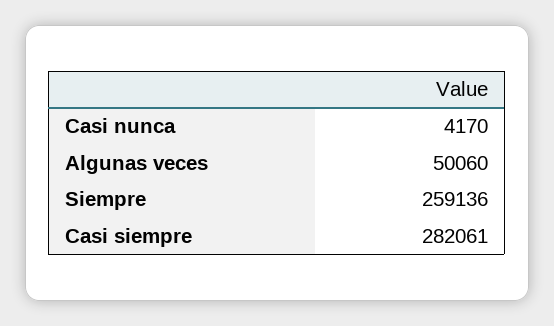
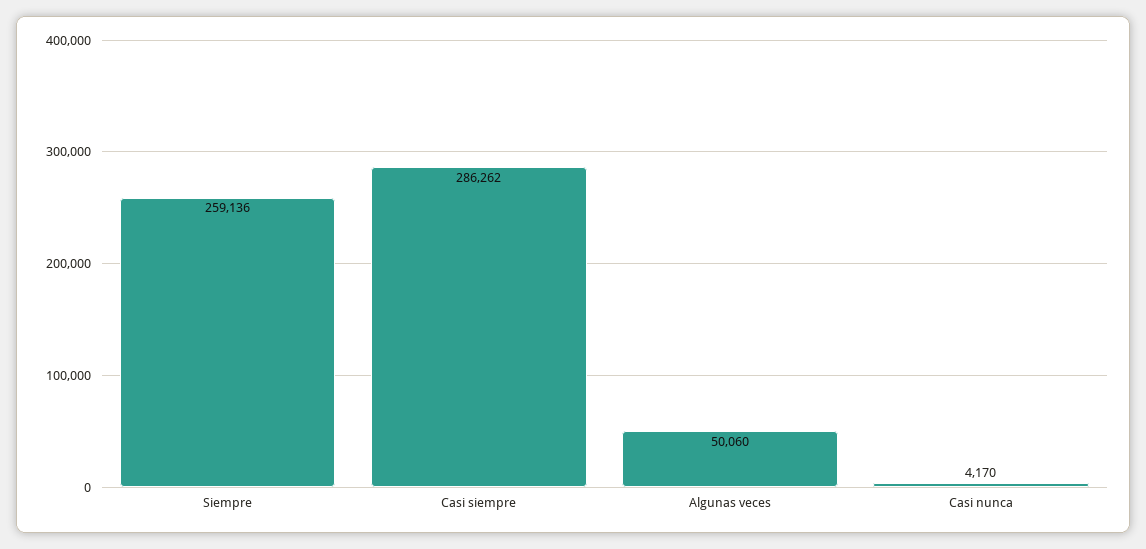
  {
    "Casi nunca": 4170,
    "Algunas veces": 50060,
    "Siempre": 259136,
-   "Casi siempre": 282061
+   "Casi siempre": 286262
  }

